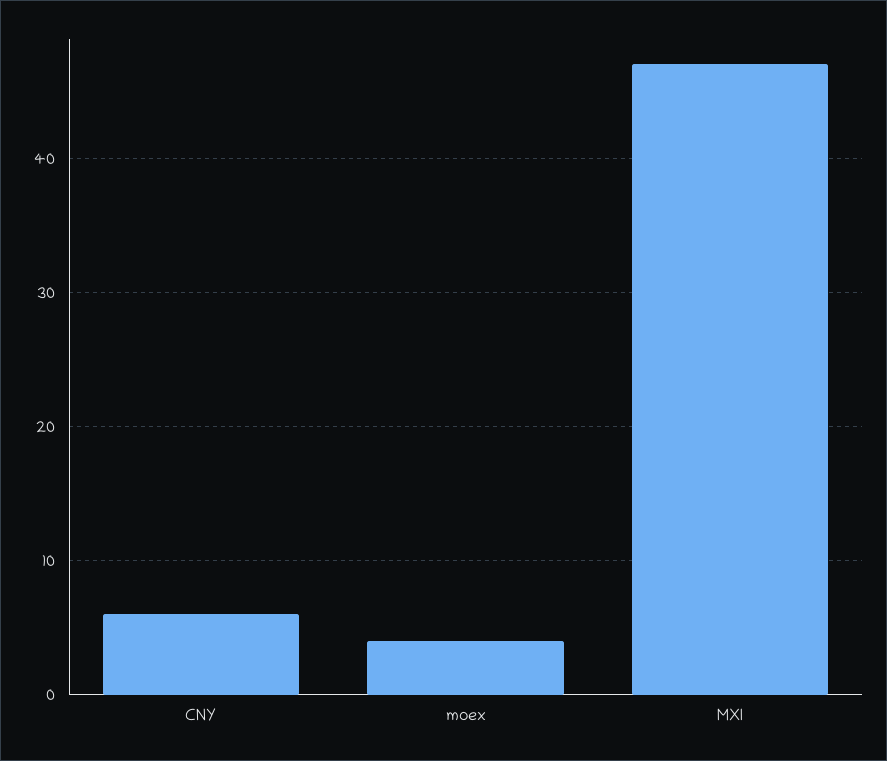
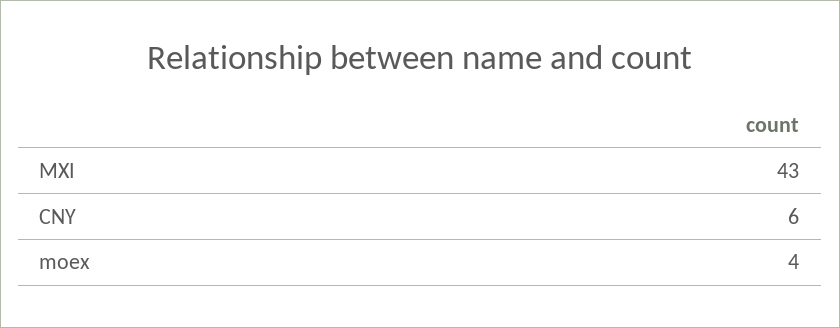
  {
    "CNY": 6,
    "moex": 4,
-   "MXI": 47
+   "MXI": 43
  }

